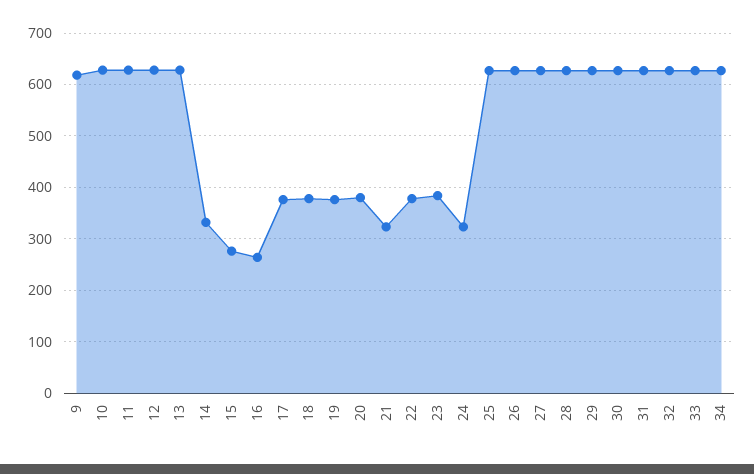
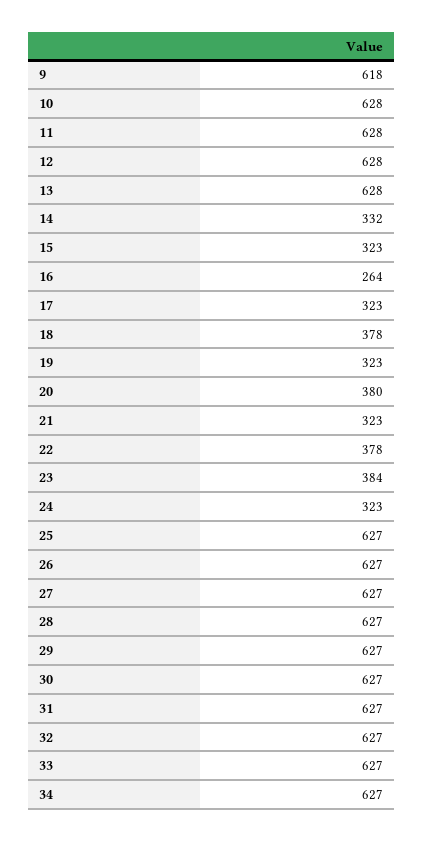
  {
    "9": 618,
    "10": 628,
    "11": 628,
    "12": 628,
    "13": 628,
    "14": 332,
-   "15": 280,
+   "15": 323,
    "16": 264,
-   "17": 380,
+   "17": 323,
    "18": 378,
-   "19": 380,
+   "19": 323,
    "20": 380,
    "21": 323,
    "22": 378,
    "23": 384,
    "24": 323,
    "25": 627,
    "26": 627,
    "27": 627,
    "28": 627,
    "29": 627,
    "30": 627,
    "31": 627,
    "32": 627,
    "33": 627,
    "34": 627
  }

